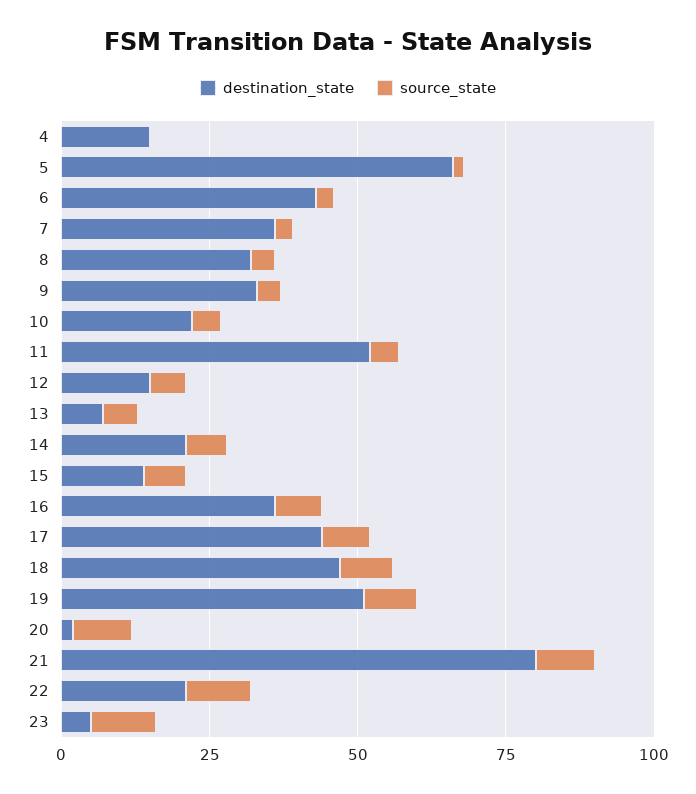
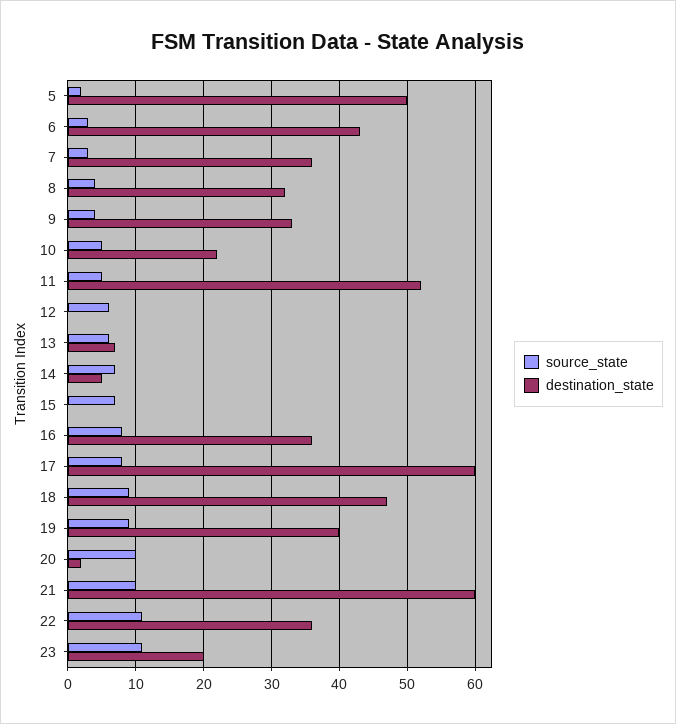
  {
    "destination_state": {
-     "4": 15,
-     "5": 65,
+     "5": 50,
      "6": 43,
      "7": 36,
      "8": 32,
      "9": 33,
      "10": 22,
      "11": 52,
-     "12": 15,
+     "12": 0,
      "13": 7,
-     "14": 20,
+     "14": 5,
-     "15": 15,
+     "15": 0,
      "16": 36,
-     "17": 45,
+     "17": 60,
      "18": 47,
-     "19": 50,
+     "19": 40,
      "20": 2,
-     "21": 80,
+     "21": 60,
-     "22": 20,
+     "22": 36,
-     "23": 5
+     "23": 20
    },
    "source_state": {
-     "4": 0,
      "5": 2,
      "6": 3,
      "7": 3,
      "8": 4,
      "9": 4,
      "10": 5,
      "11": 5,
      "12": 6,
      "13": 6,
      "14": 7,
      "15": 7,
      "16": 8,
      "17": 8,
      "18": 9,
      "19": 9,
      "20": 10,
      "21": 10,
      "22": 11,
      "23": 11
    }
  }

